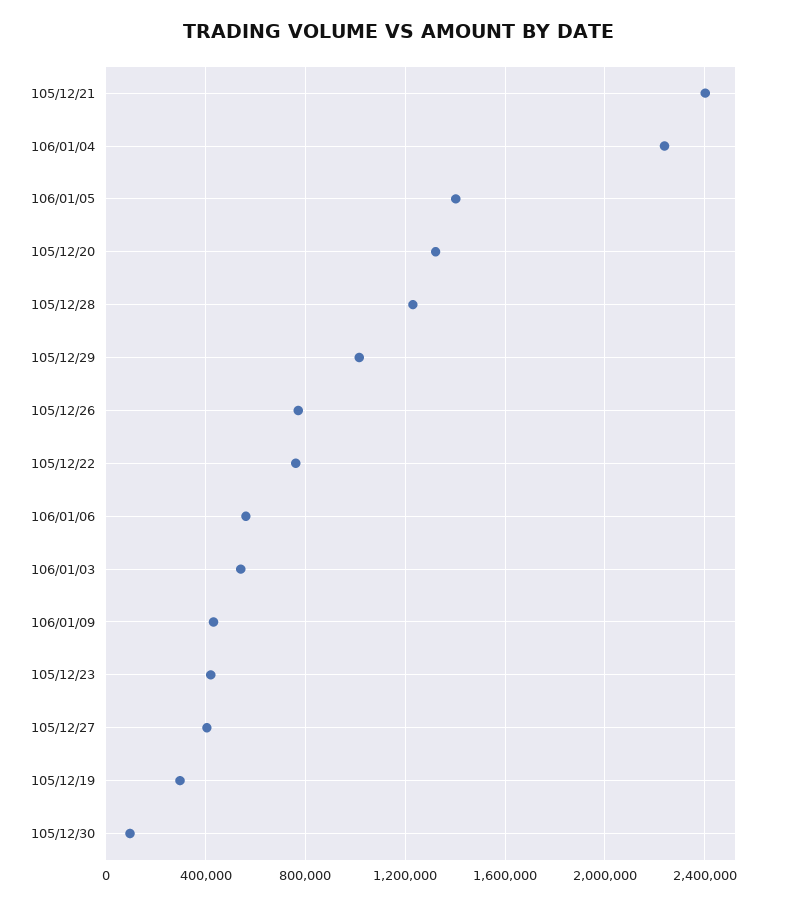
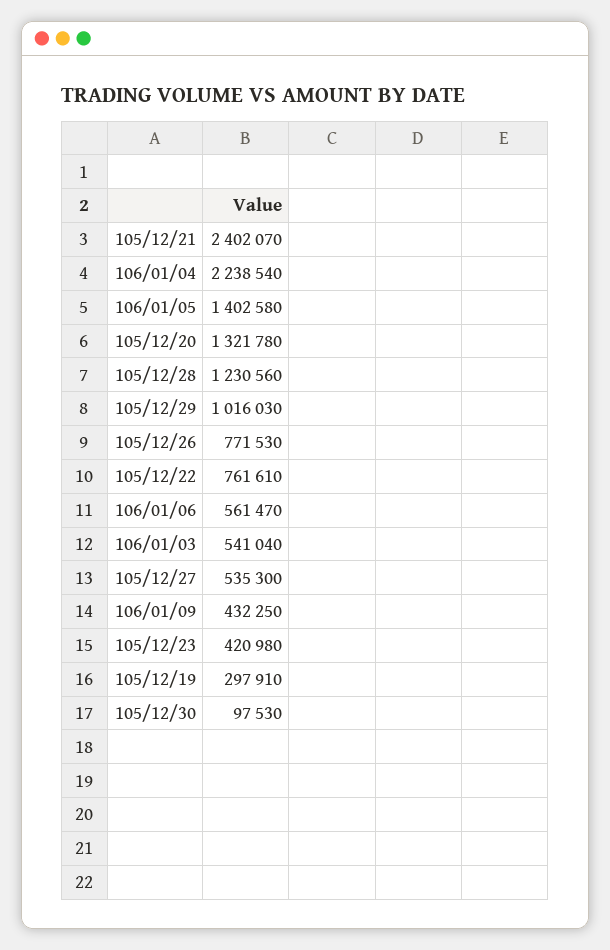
  {
    "105/12/21": 2402070,
    "106/01/04": 2238540,
    "106/01/05": 1402580,
    "105/12/20": 1321780,
    "105/12/28": 1230560,
    "105/12/29": 1016030,
    "105/12/26": 771530,
    "105/12/22": 761610,
    "106/01/06": 561470,
    "106/01/03": 541040,
    "106/01/09": 432250,
    "105/12/23": 420980,
-   "105/12/27": 400000,
+   "105/12/27": 535300,
    "105/12/19": 297910,
    "105/12/30": 97530
  }

